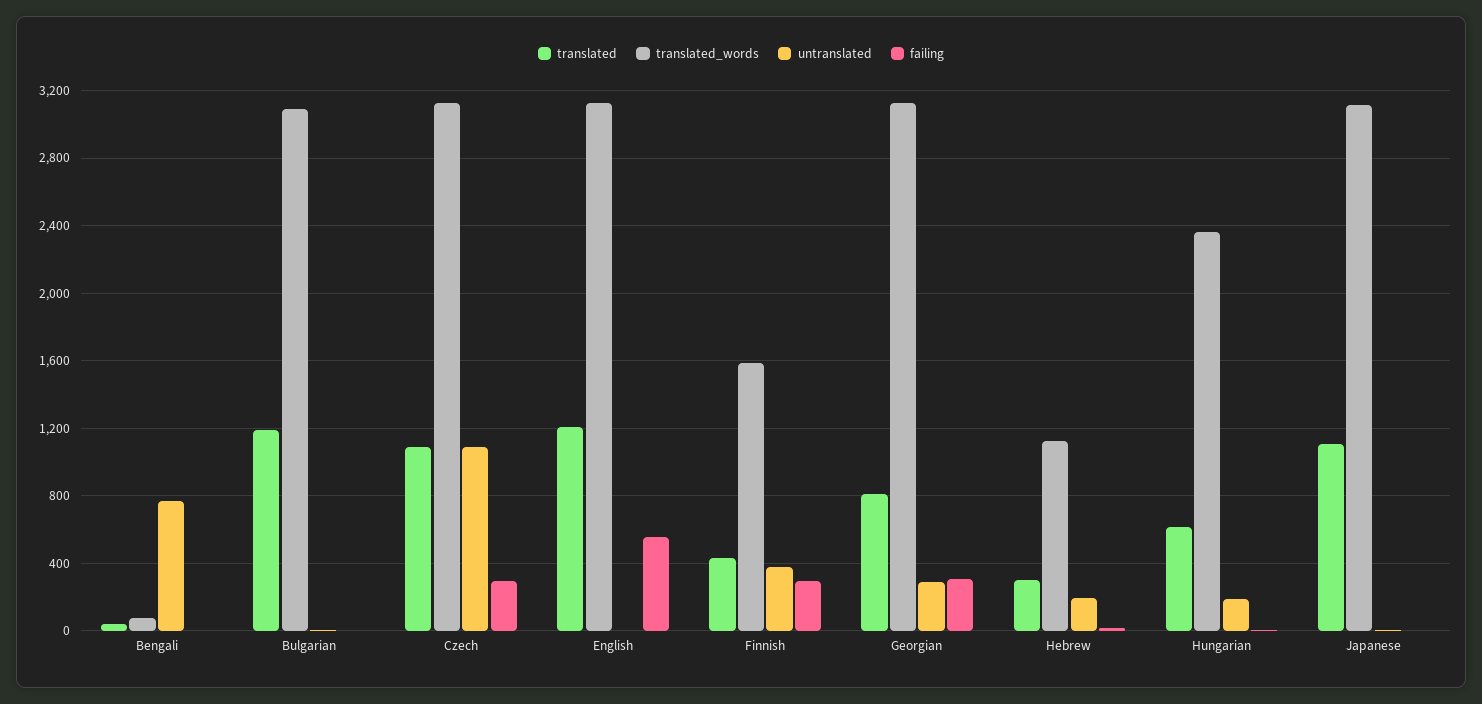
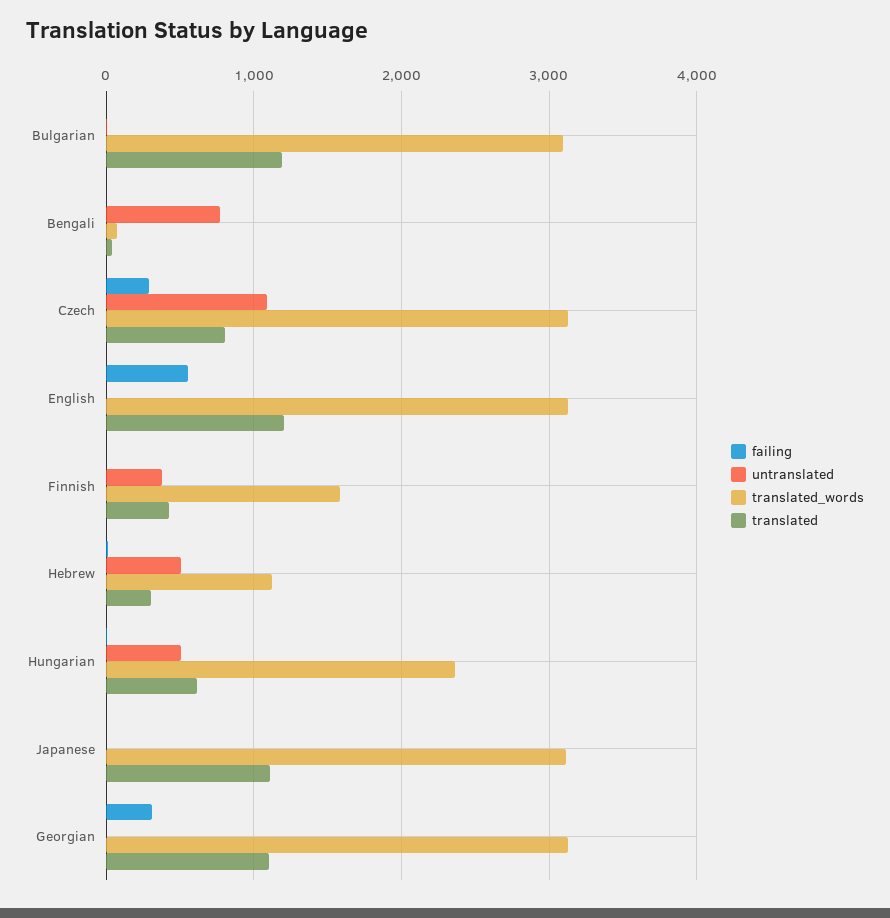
  {
    "translated": {
      "Bengali": 50,
      "Bulgarian": 1200,
-     "Czech": 1100,
+     "Czech": 800,
      "English": 1200,
      "Finnish": 450,
-     "Georgian": 800,
+     "Georgian": 1100,
      "Hebrew": 300,
      "Hungarian": 600,
      "Japanese": 1100
    },
    "translated_words": {
      "Bengali": 50,
      "Bulgarian": 3100,
      "Czech": 3150,
      "English": 3150,
      "Finnish": 1600,
      "Georgian": 3150,
      "Hebrew": 1100,
      "Hungarian": 2350,
      "Japanese": 3100
    },
    "untranslated": {
      "Bengali": 750,
      "Bulgarian": 0,
      "Czech": 1100,
      "English": 0,
      "Finnish": 400,
-     "Georgian": 300,
+     "Georgian": 0,
-     "Hebrew": 200,
+     "Hebrew": 500,
-     "Hungarian": 200,
+     "Hungarian": 500,
      "Japanese": 0
    },
    "failing": {
      "Bengali": 0,
      "Bulgarian": 0,
      "Czech": 300,
      "English": 550,
-     "Finnish": 300,
+     "Finnish": 0,
      "Georgian": 300,
      "Hebrew": 0,
      "Hungarian": 0,
      "Japanese": 0
    }
  }

